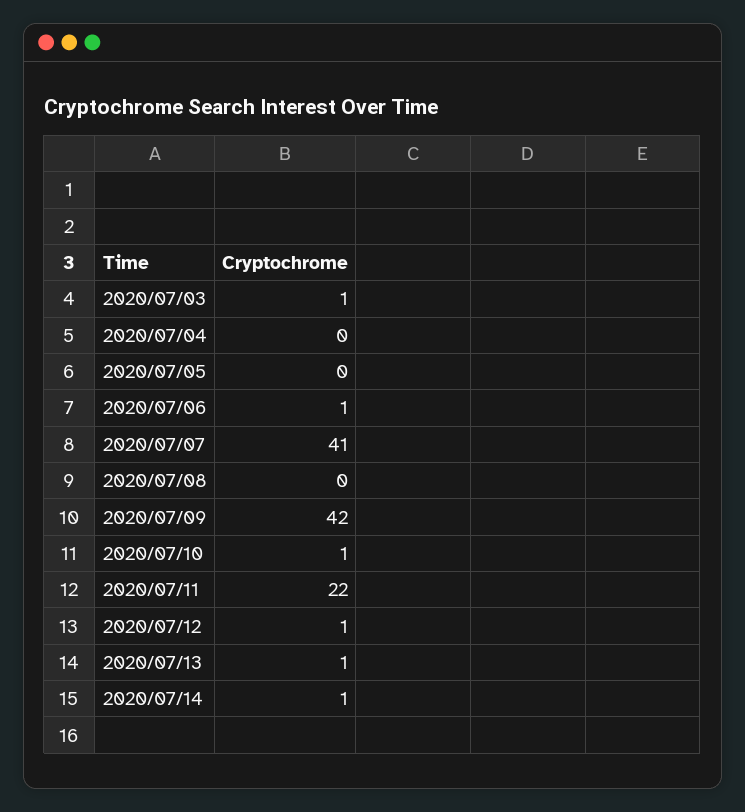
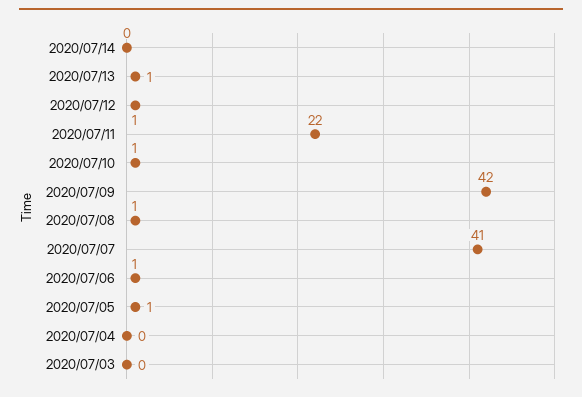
  {
-   "2020/07/03": 1,
+   "2020/07/03": 0,
    "2020/07/04": 0,
-   "2020/07/05": 0,
+   "2020/07/05": 1,
    "2020/07/06": 1,
    "2020/07/07": 41,
-   "2020/07/08": 0,
+   "2020/07/08": 1,
    "2020/07/09": 42,
    "2020/07/10": 1,
    "2020/07/11": 22,
    "2020/07/12": 1,
    "2020/07/13": 1,
-   "2020/07/14": 1
+   "2020/07/14": 0
  }

